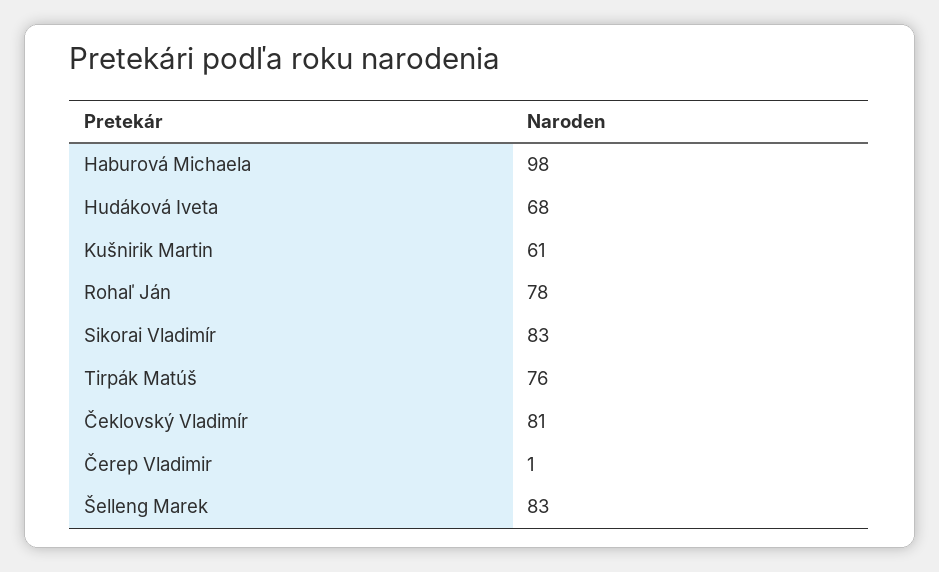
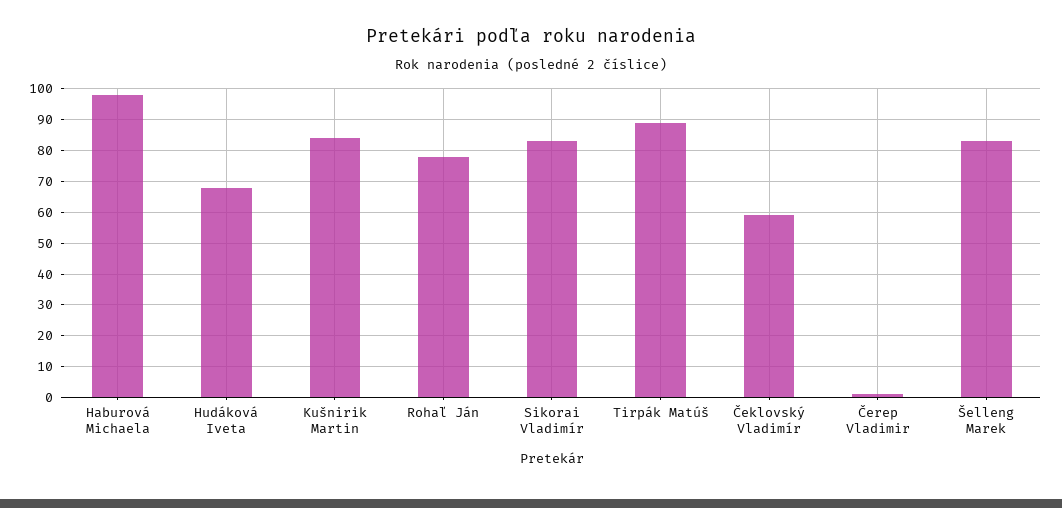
  {
    "Haburová Michaela": 98,
    "Hudáková Iveta": 68,
-   "Kušnirik Martin": 61,
+   "Kušnirik Martin": 85,
    "Rohaľ Ján": 78,
    "Sikorai Vladimír": 83,
-   "Tirpák Matúš": 76,
+   "Tirpák Matúš": 90,
-   "Čeklovský Vladimír": 81,
+   "Čeklovský Vladimír": 60,
    "Čerep Vladimir": 1,
    "Šelleng Marek": 83
  }

